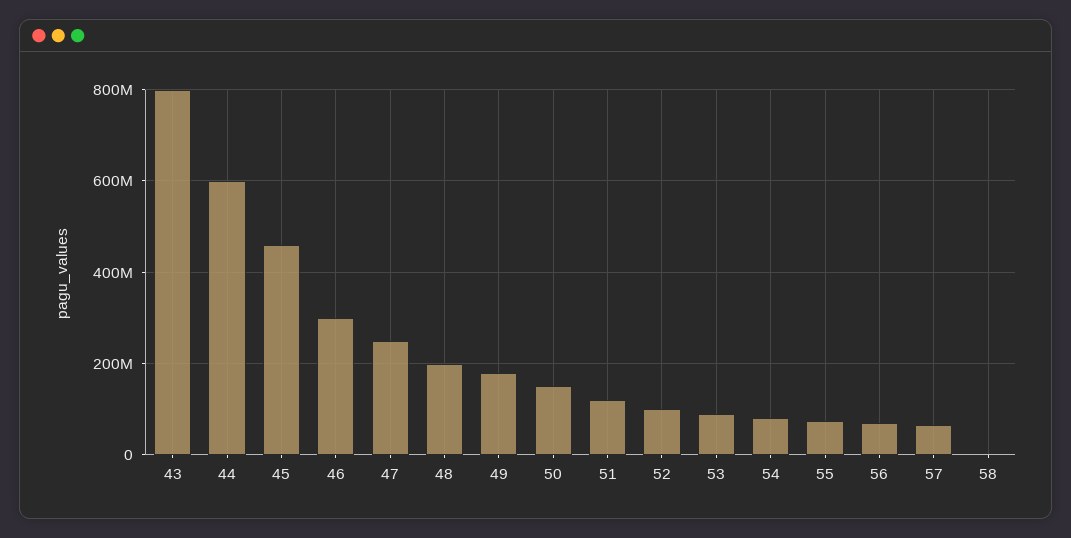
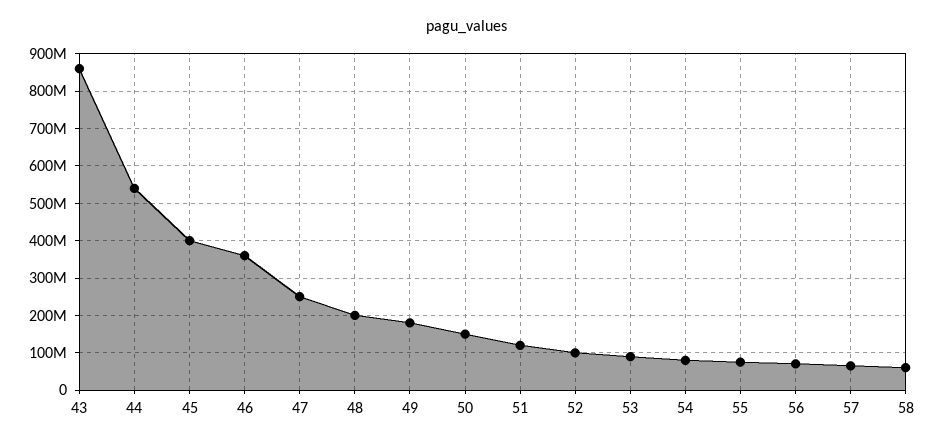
  {
-   "43": 800000000,
+   "43": 860000000,
-   "44": 600000000,
+   "44": 540000000,
-   "45": 460000000,
+   "45": 400000000,
-   "46": 300000000,
+   "46": 360000000,
    "47": 260000000,
    "48": 200000000,
    "49": 180000000,
    "50": 160000000,
    "51": 120000000,
    "52": 100000000,
    "53": 100000000,
    "54": 80000000,
    "55": 80000000,
    "56": 80000000,
    "57": 60000000,
-   "58": 0
+   "58": 60000000
  }

